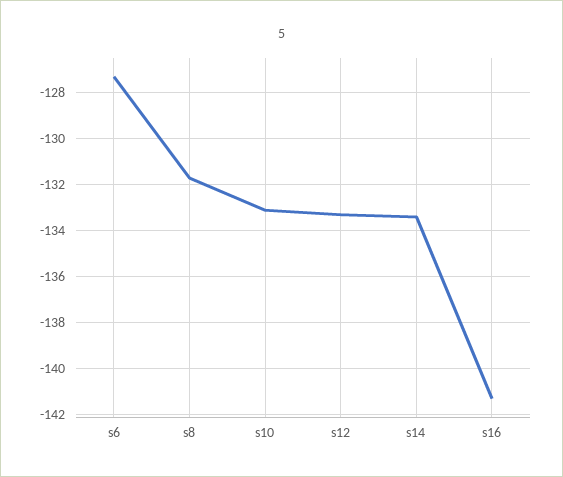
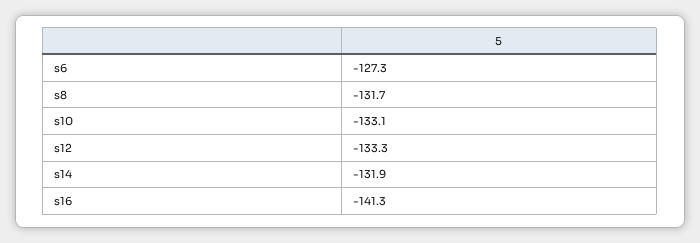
  {
    "s6": -127.3,
    "s8": -131.7,
    "s10": -133.1,
    "s12": -133.3,
-   "s14": -133.5,
+   "s14": -131.9,
    "s16": -141.3
  }

